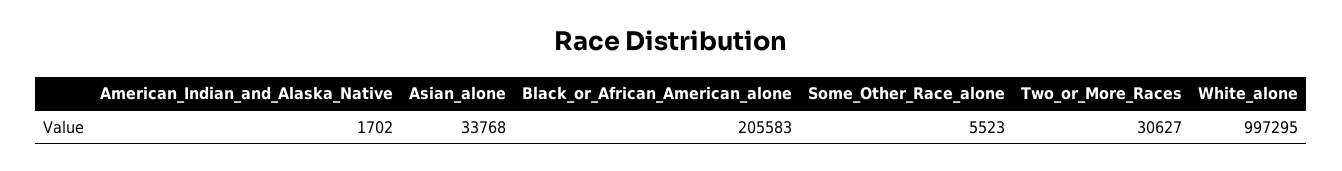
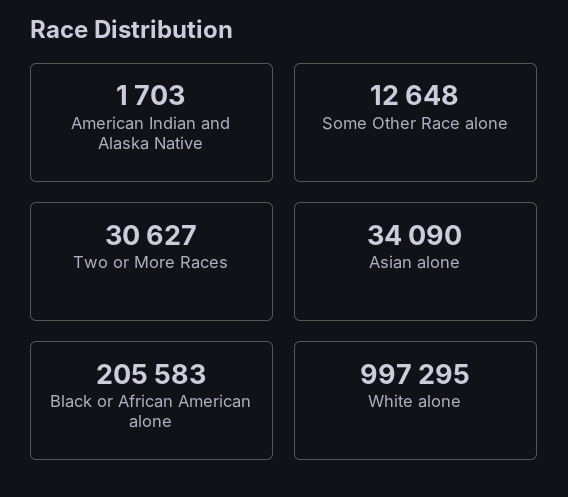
  {
-   "American_Indian_and_Alaska_Native": 1702,
+   "American_Indian_and_Alaska_Native": 1703,
-   "Asian_alone": 33768,
+   "Asian_alone": 34090,
    "Black_or_African_American_alone": 205583,
-   "Some_Other_Race_alone": 5523,
+   "Some_Other_Race_alone": 12648,
    "Two_or_More_Races": 30627,
    "White_alone": 997295
  }

